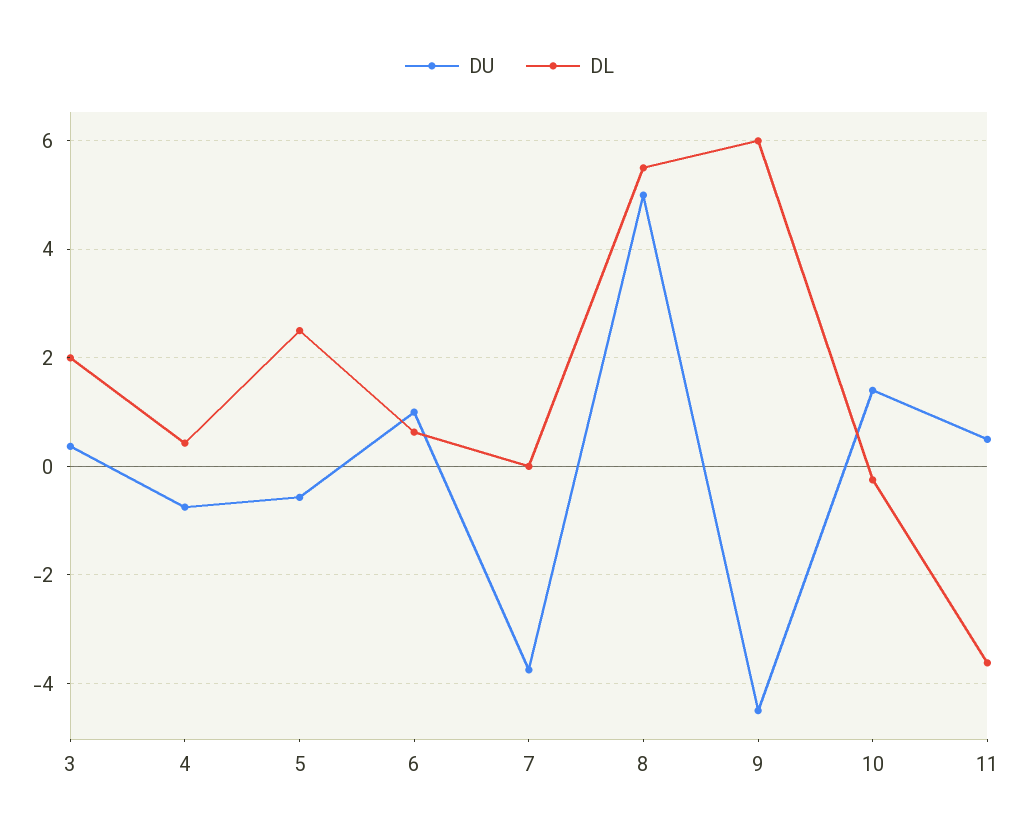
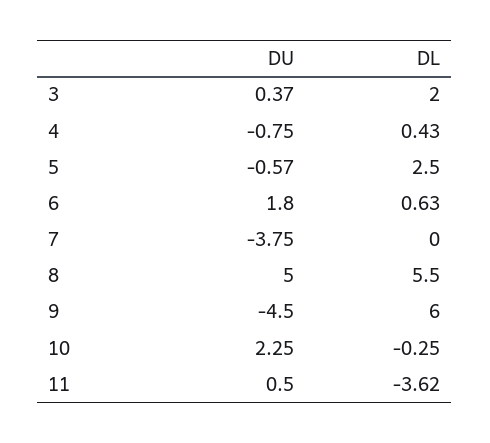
  {
    "DU": {
      "3": 0.37,
      "4": -0.75,
      "5": -0.57,
-     "6": 1,
+     "6": 1.8,
      "7": -3.75,
      "8": 5,
      "9": -4.5,
-     "10": 1.4,
+     "10": 2.25,
      "11": 0.5
    },
    "DL": {
      "3": 2,
      "4": 0.43,
      "5": 2.5,
      "6": 0.63,
      "7": 0,
      "8": 5.5,
      "9": 6,
      "10": -0.25,
      "11": -3.62
    }
  }

